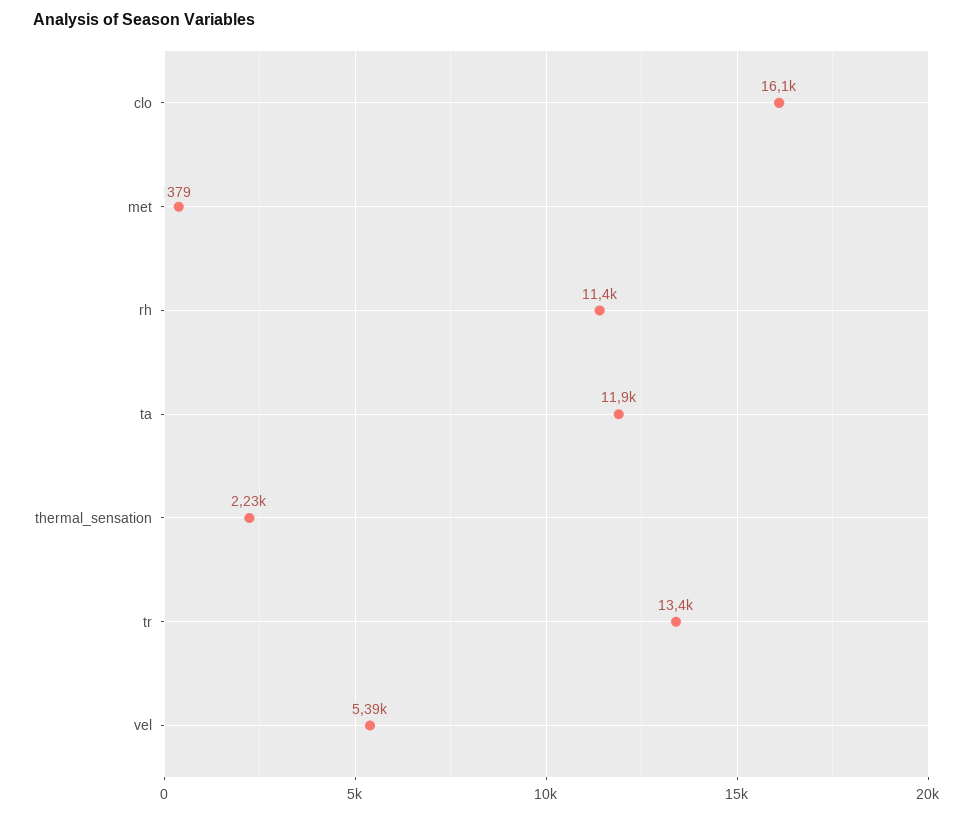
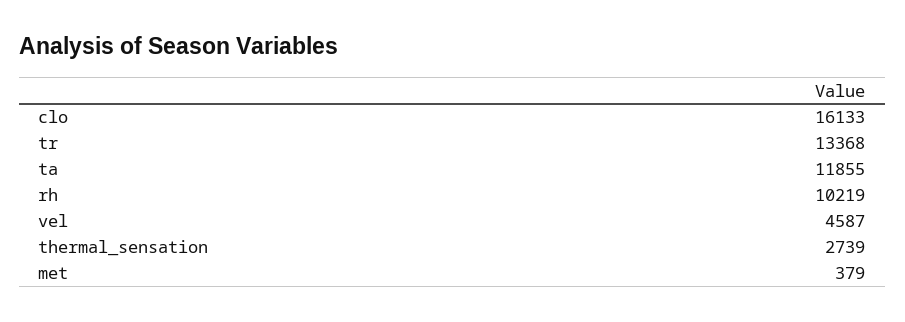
  {
    "clo": 16133,
    "met": 379,
-   "rh": 11400,
+   "rh": 10219,
    "ta": 11855,
-   "thermal_sensation": 2230,
+   "thermal_sensation": 2739,
    "tr": 13368,
-   "vel": 5390
+   "vel": 4587
  }

